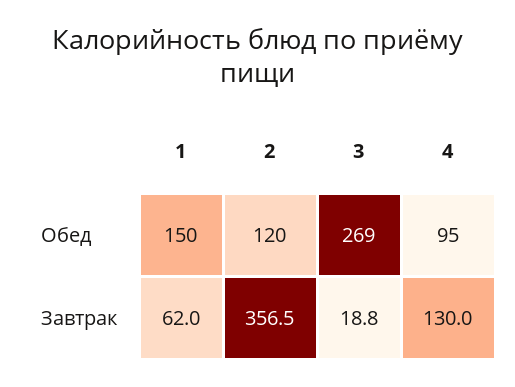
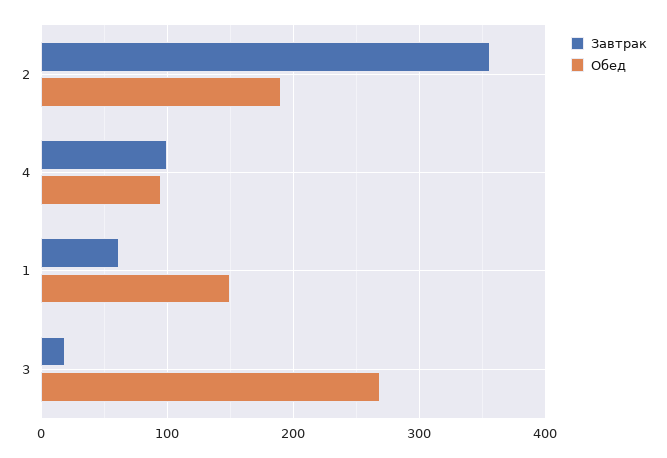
  {
    "Обед": {
      "1": 150,
-     "2": 120,
+     "2": 190,
      "3": 269,
      "4": 95
    },
    "Завтрак": {
      "1": 62,
      "2": 356.5,
      "3": 18.8,
-     "4": 130
+     "4": 100
    }
  }

